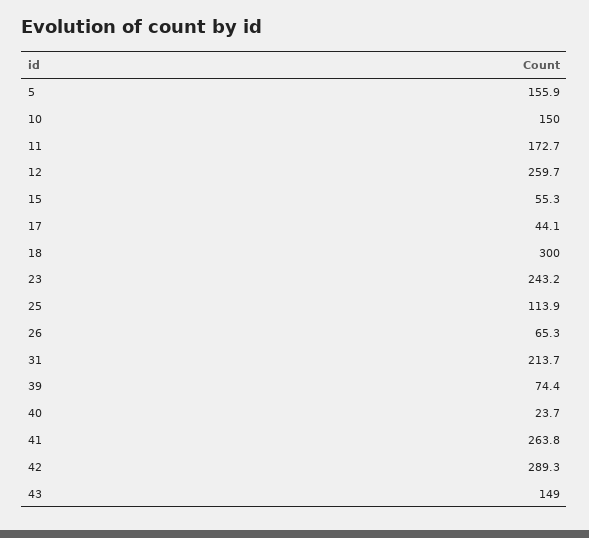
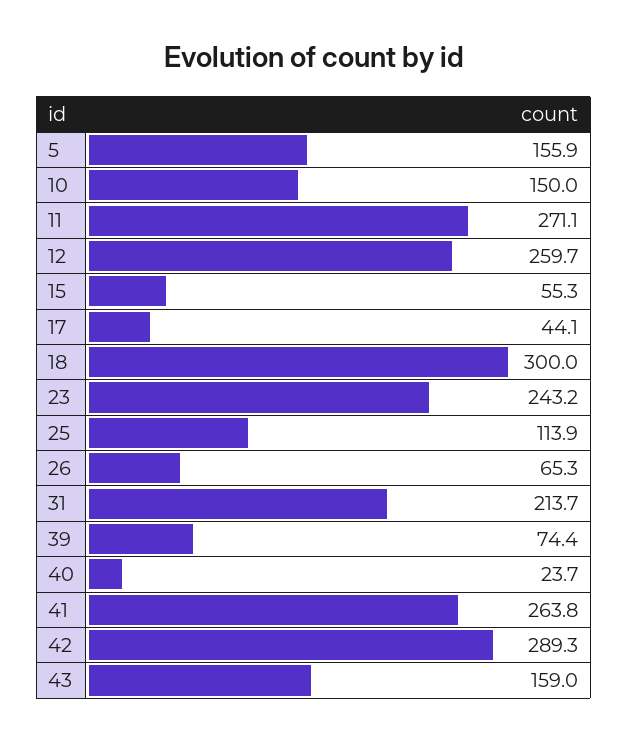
  {
    "5": 155.9,
    "10": 150,
-   "11": 172.7,
+   "11": 271.1,
    "12": 259.7,
    "15": 55.3,
    "17": 44.1,
    "18": 300,
    "23": 243.2,
    "25": 113.9,
    "26": 65.3,
    "31": 213.7,
    "39": 74.4,
    "40": 23.7,
    "41": 263.8,
    "42": 289.3,
-   "43": 149
+   "43": 159
  }

